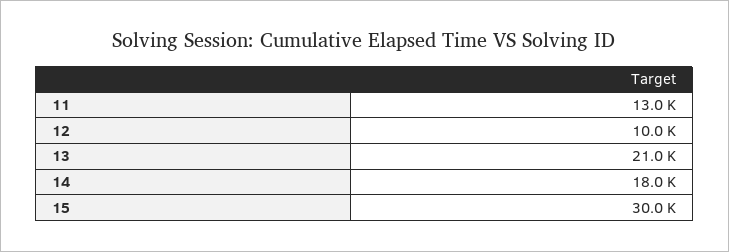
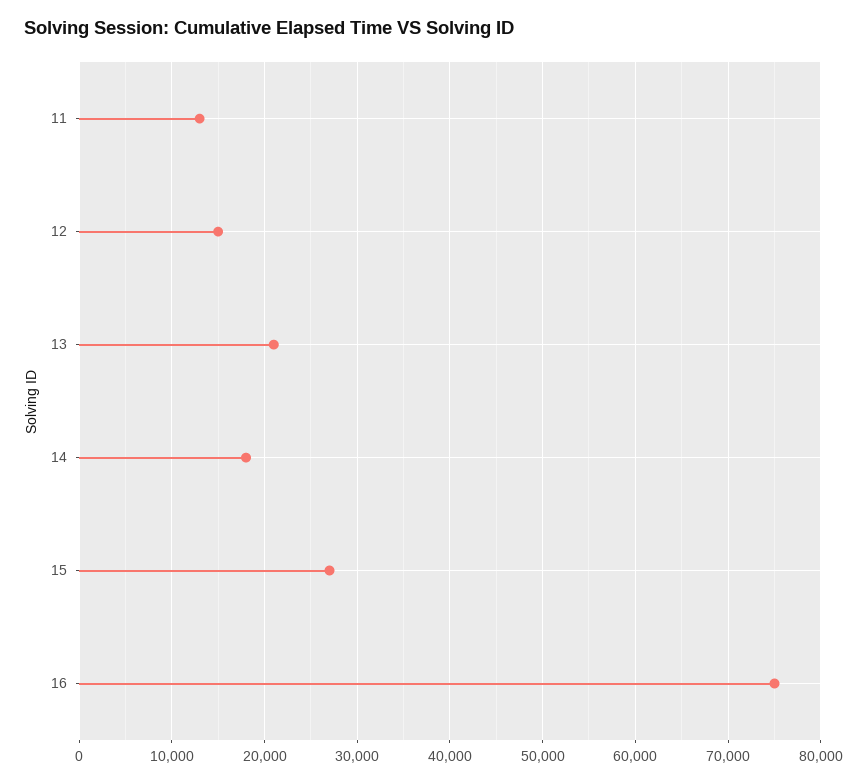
  {
    "11": 13000,
-   "12": 10000,
+   "12": 15000,
    "13": 21000,
    "14": 18000,
-   "15": 30000
+   "15": 27000,
+   "16": 75000
  }

